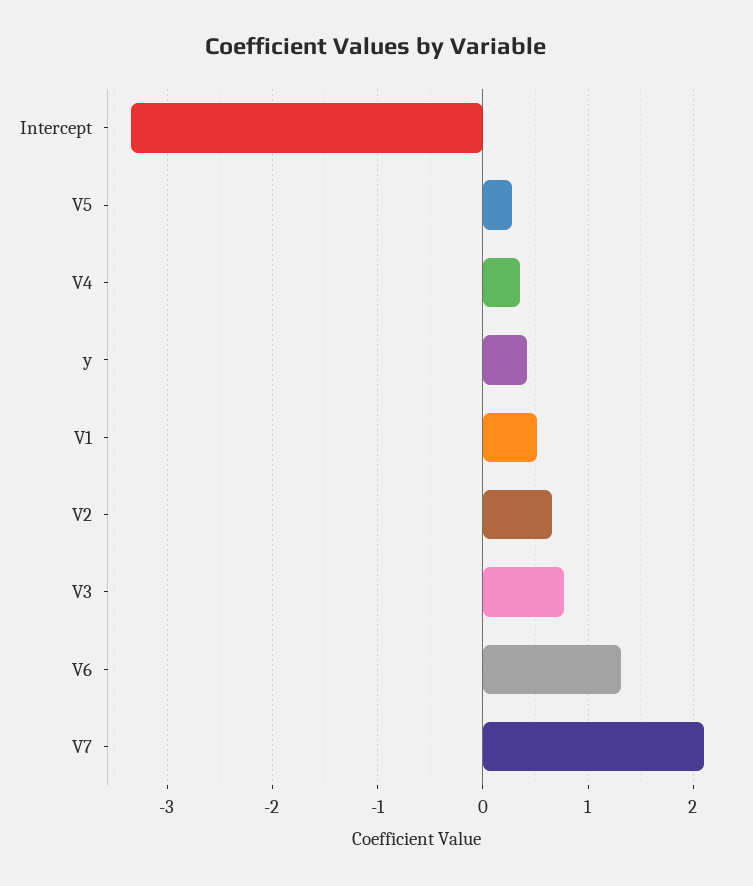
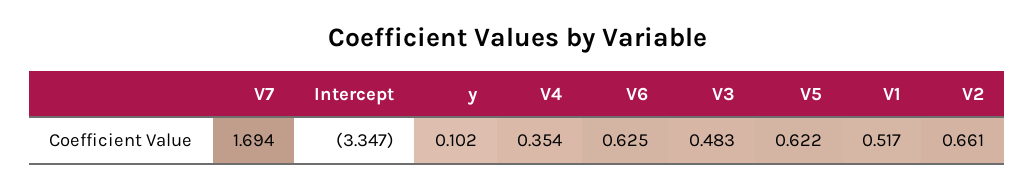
  {
    "Intercept": -3.347,
-   "V5": 0.3,
+   "V5": 0.622,
    "V4": 0.354,
-   "y": 0.4,
+   "y": 0.102,
    "V1": 0.517,
    "V2": 0.661,
-   "V3": 0.8,
+   "V3": 0.483,
-   "V6": 1.3,
+   "V6": 0.625,
-   "V7": 2.1
+   "V7": 1.694
  }

